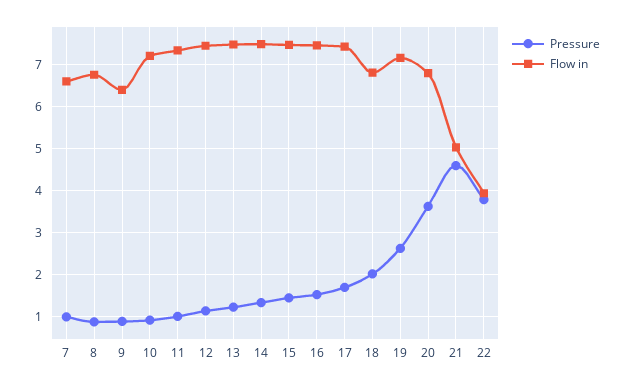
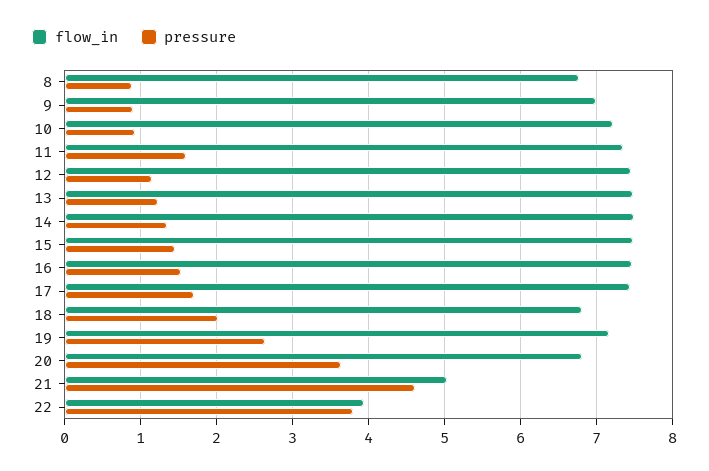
  {
    "Pressure": {
-     "7": 1,
      "8": 0.9,
      "9": 0.9,
      "10": 0.9,
-     "11": 1,
+     "11": 1.6,
      "12": 1.1,
      "13": 1.2,
      "14": 1.3,
      "15": 1.5,
      "16": 1.5,
      "17": 1.7,
      "18": 2,
      "19": 2.6,
      "20": 3.6,
      "21": 4.6,
      "22": 3.8
    },
    "Flow in": {
-     "7": 6.6,
      "8": 6.8,
-     "9": 6.4,
+     "9": 7,
      "10": 7.2,
      "11": 7.3,
      "12": 7.5,
      "13": 7.5,
      "14": 7.5,
      "15": 7.5,
      "16": 7.5,
      "17": 7.4,
      "18": 6.8,
      "19": 7.2,
      "20": 6.8,
      "21": 5,
      "22": 3.9
    }
  }

